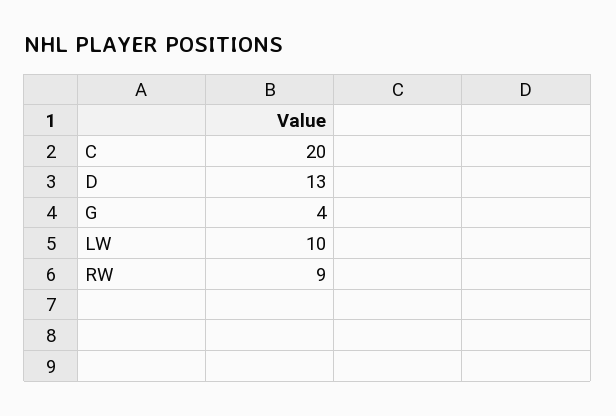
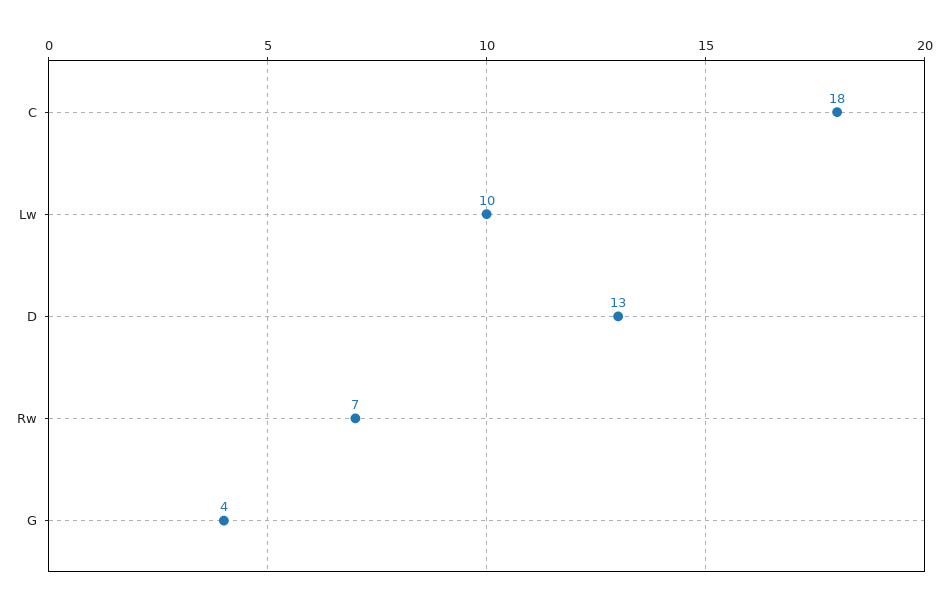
  {
-   "C": 20,
+   "C": 18,
    "D": 13,
    "G": 4,
    "LW": 10,
-   "RW": 9
+   "RW": 7
  }

